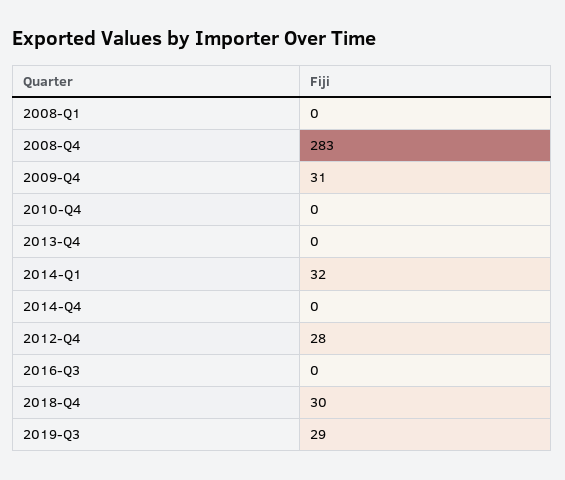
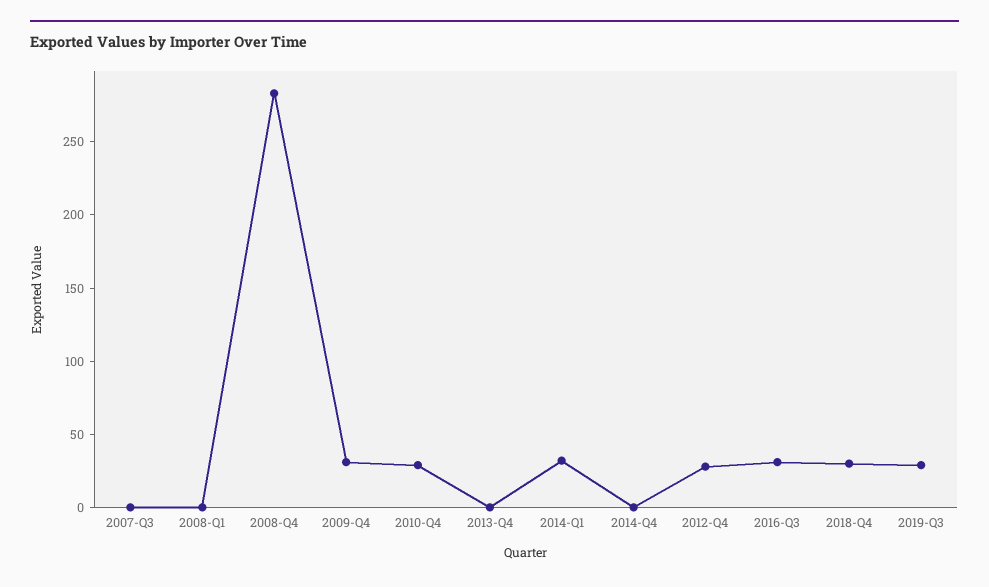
  {
    "2008-Q1": 0,
    "2008-Q4": 283,
    "2009-Q4": 31,
-   "2010-Q4": 0,
+   "2010-Q4": 30,
    "2013-Q4": 0,
    "2014-Q1": 32,
    "2014-Q4": 0,
    "2012-Q4": 28,
-   "2016-Q3": 0,
+   "2016-Q3": 30,
    "2018-Q4": 30,
-   "2019-Q3": 29
+   "2019-Q3": 29,
+   "2007-Q3": 0
  }

